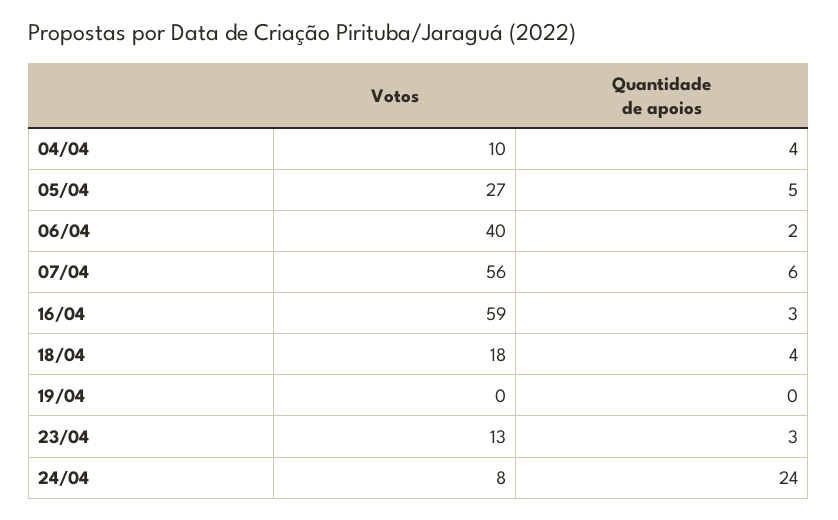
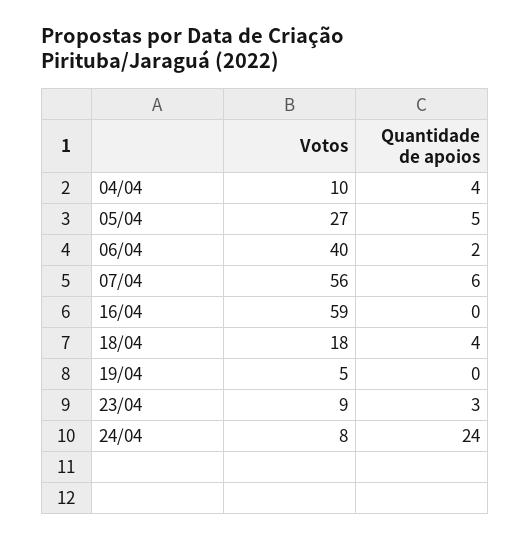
  {
    "Votos": {
      "04/04": 10,
      "05/04": 27,
      "06/04": 40,
      "07/04": 56,
      "16/04": 59,
      "18/04": 18,
-     "19/04": 0,
+     "19/04": 5,
-     "23/04": 13,
+     "23/04": 9,
      "24/04": 8
    },
    "Quantidade de apoios": {
      "04/04": 4,
      "05/04": 5,
      "06/04": 2,
      "07/04": 6,
-     "16/04": 3,
+     "16/04": 0,
      "18/04": 4,
      "19/04": 0,
      "23/04": 3,
      "24/04": 24
    }
  }

